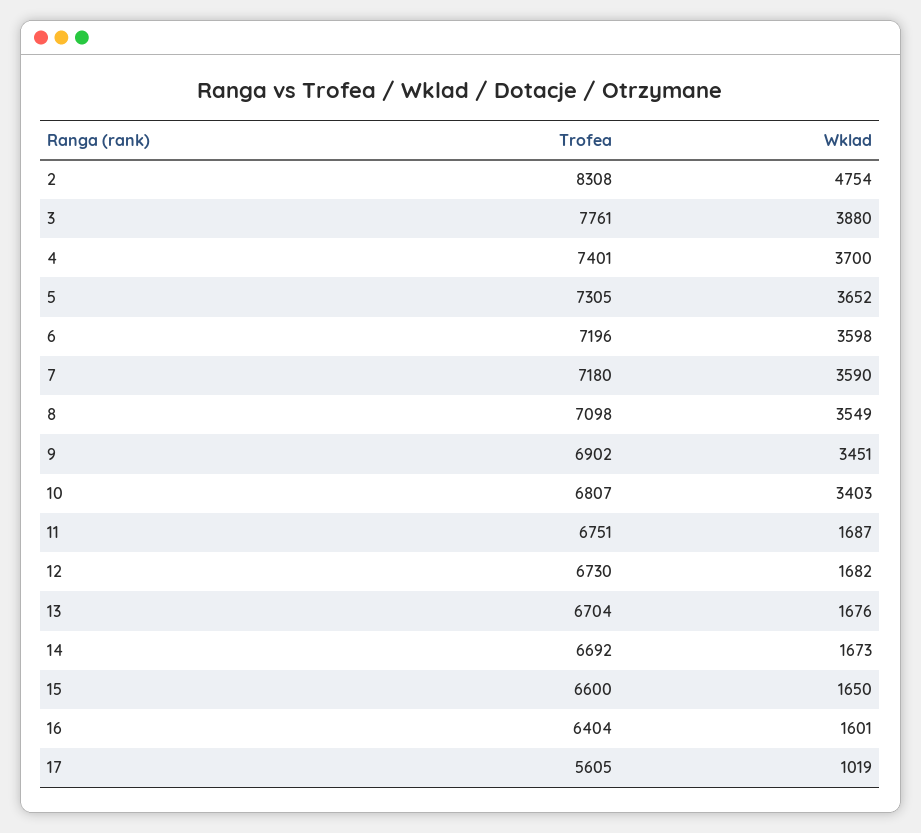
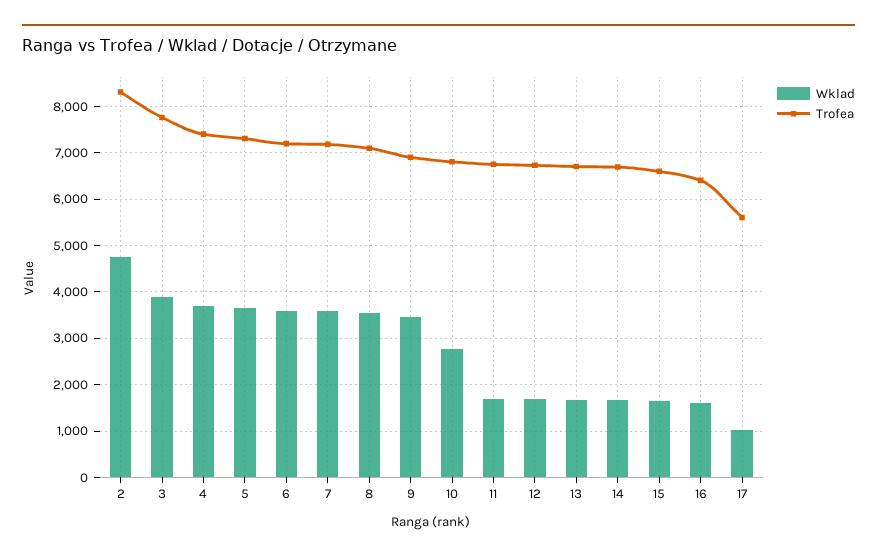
  {
    "Trofea": {
      "2": 8308,
      "3": 7761,
      "4": 7401,
      "5": 7305,
      "6": 7196,
      "7": 7180,
      "8": 7098,
      "9": 6902,
      "10": 6807,
      "11": 6751,
      "12": 6730,
      "13": 6704,
      "14": 6692,
      "15": 6600,
      "16": 6404,
      "17": 5605
    },
    "Wklad": {
      "2": 4754,
      "3": 3880,
      "4": 3700,
      "5": 3652,
      "6": 3598,
      "7": 3590,
      "8": 3549,
      "9": 3451,
-     "10": 3403,
+     "10": 2800,
      "11": 1687,
      "12": 1682,
      "13": 1676,
      "14": 1673,
      "15": 1650,
      "16": 1601,
      "17": 1019
    }
  }

